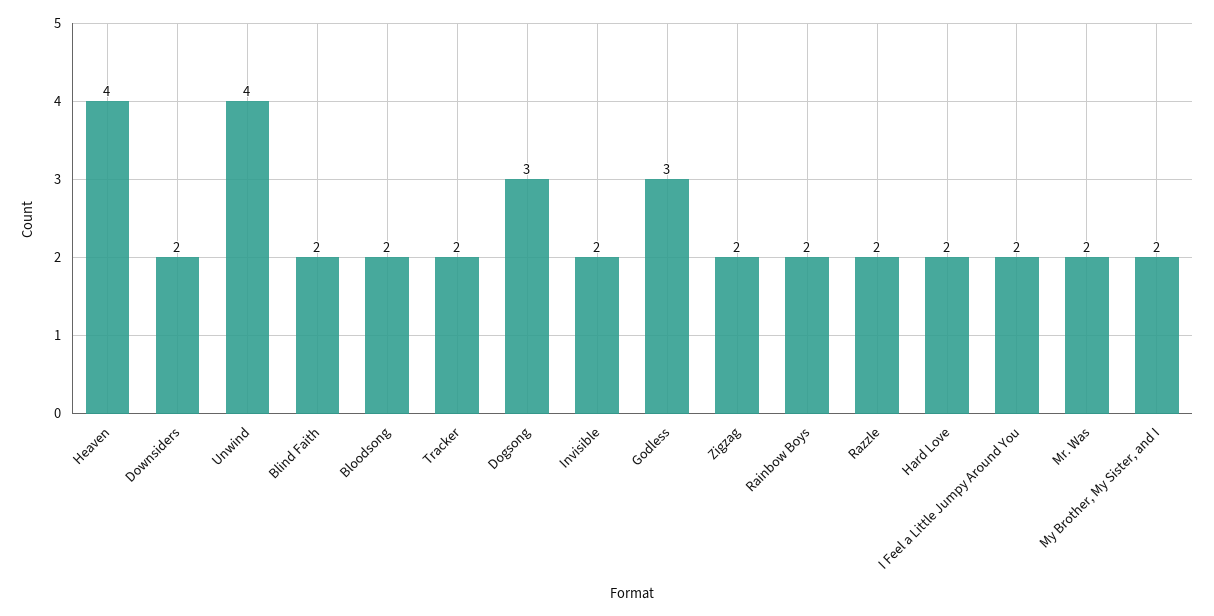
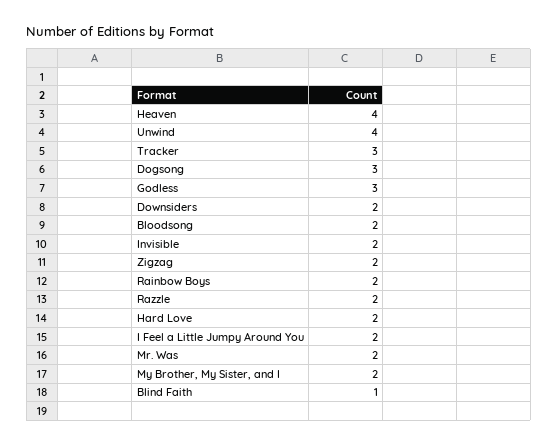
  {
    "Heaven": 4,
    "Downsiders": 2,
    "Unwind": 4,
-   "Blind Faith": 2,
+   "Blind Faith": 1,
    "Bloodsong": 2,
-   "Tracker": 2,
+   "Tracker": 3,
    "Dogsong": 3,
    "Invisible": 2,
    "Godless": 3,
    "Zigzag": 2,
    "Rainbow Boys": 2,
    "Razzle": 2,
    "Hard Love": 2,
    "I Feel a Little Jumpy Around You": 2,
    "Mr. Was": 2,
    "My Brother, My Sister, and I": 2
  }

